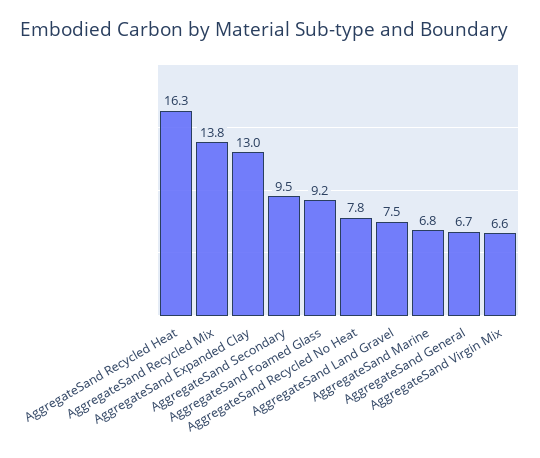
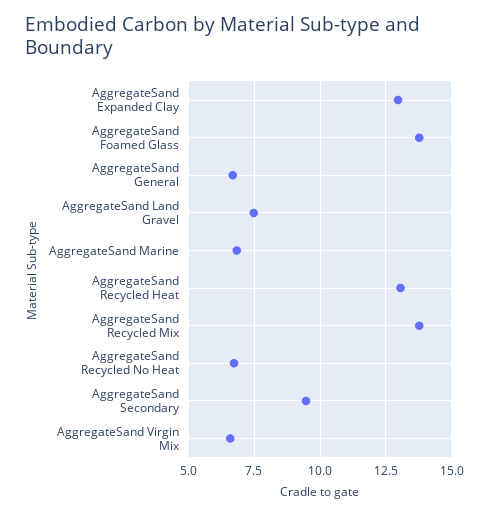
  {
-   "AggregateSand Recycled Heat": 16.3,
+   "AggregateSand Recycled Heat": 13,
    "AggregateSand Recycled Mix": 13.8,
    "AggregateSand Expanded Clay": 13,
    "AggregateSand Secondary": 9.5,
-   "AggregateSand Foamed Glass": 9.2,
+   "AggregateSand Foamed Glass": 13.75,
-   "AggregateSand Recycled No Heat": 7.8,
+   "AggregateSand Recycled No Heat": 6.75,
    "AggregateSand Land Gravel": 7.5,
    "AggregateSand Marine": 6.8,
    "AggregateSand General": 6.7,
    "AggregateSand Virgin Mix": 6.6
  }

